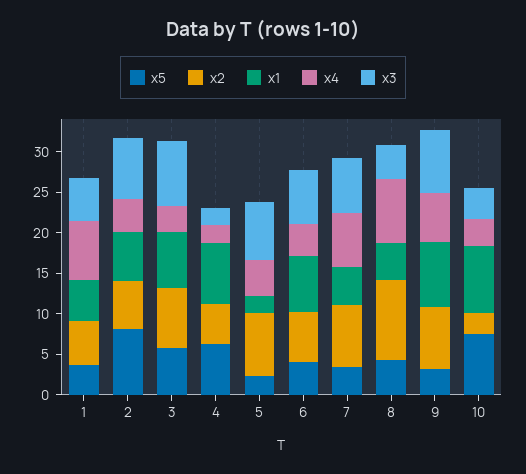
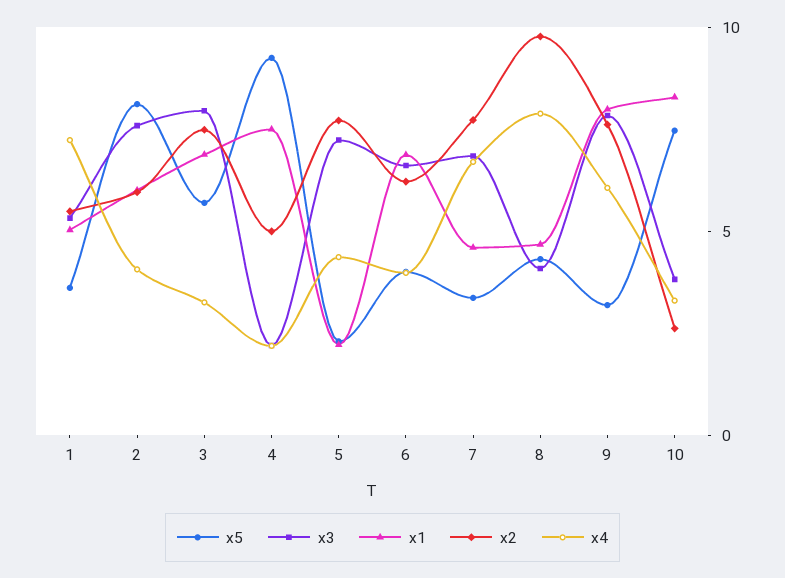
  {
    "x5": {
      "1": 4,
      "2": 8,
      "3": 6,
-     "4": 6,
+     "4": 9,
      "5": 2,
      "6": 4,
      "7": 3,
      "8": 4,
      "9": 3,
      "10": 7
    },
    "x2": {
      "1": 5,
      "2": 6,
      "3": 7,
      "4": 5,
      "5": 8,
      "6": 6,
      "7": 8,
      "8": 10,
      "9": 8,
      "10": 3
    },
    "x1": {
      "1": 5,
      "2": 6,
      "3": 7,
      "4": 8,
      "5": 2,
      "6": 7,
      "7": 5,
      "8": 5,
      "9": 8,
      "10": 8
    },
    "x4": {
      "1": 7,
      "2": 4,
      "3": 3,
      "4": 2,
      "5": 4,
      "6": 4,
      "7": 7,
      "8": 8,
      "9": 6,
      "10": 3
    },
    "x3": {
      "1": 5,
      "2": 8,
      "3": 8,
      "4": 2,
      "5": 7,
      "6": 7,
      "7": 7,
      "8": 4,
      "9": 8,
      "10": 4
    }
  }

